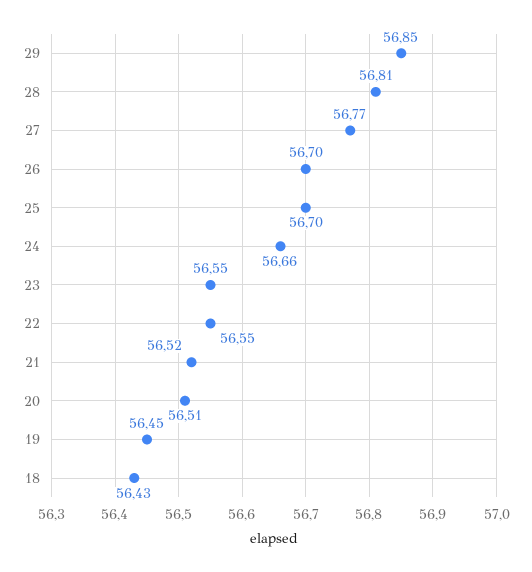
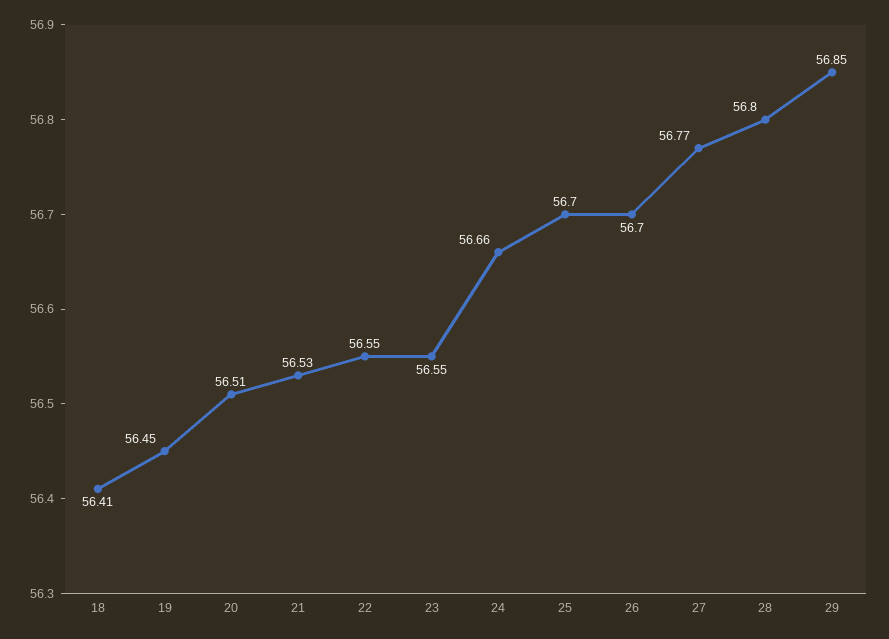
  {
    "29": 56.85,
-   "28": 56.81,
+   "28": 56.8,
    "27": 56.77,
    "26": 56.7,
    "25": 56.7,
    "24": 56.66,
    "23": 56.55,
    "22": 56.55,
-   "21": 56.52,
+   "21": 56.53,
    "20": 56.51,
    "19": 56.45,
-   "18": 56.43
+   "18": 56.41
  }

